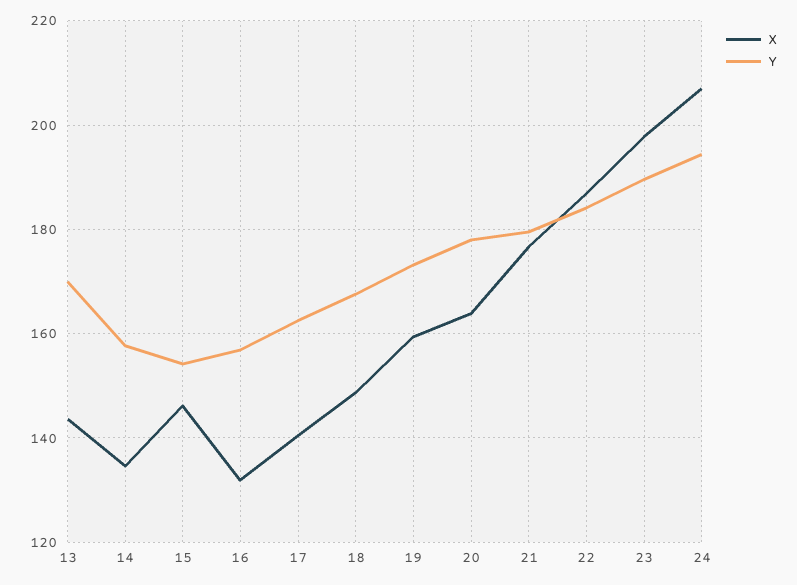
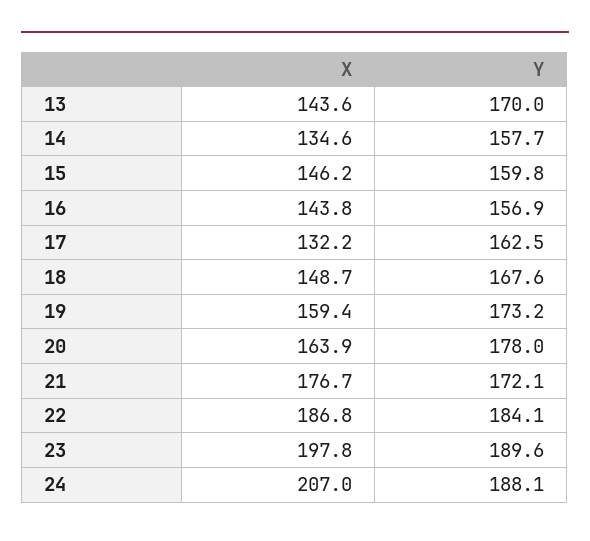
  {
    "X": {
      "13": 143.6,
      "14": 134.6,
      "15": 146.2,
-     "16": 132,
+     "16": 143.8,
-     "17": 140,
+     "17": 132.2,
      "18": 148.7,
      "19": 159.4,
      "20": 163.9,
      "21": 176.7,
      "22": 186.8,
      "23": 197.8,
      "24": 207
    },
    "Y": {
      "13": 170,
      "14": 157.7,
-     "15": 154,
+     "15": 159.8,
      "16": 156.9,
      "17": 162.5,
      "18": 167.6,
      "19": 173.2,
      "20": 178,
-     "21": 180,
+     "21": 172.1,
      "22": 184.1,
      "23": 189.6,
-     "24": 194
+     "24": 188.1
    }
  }

